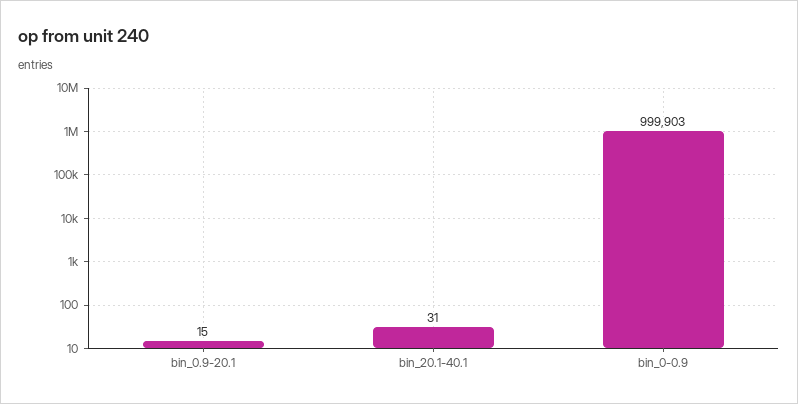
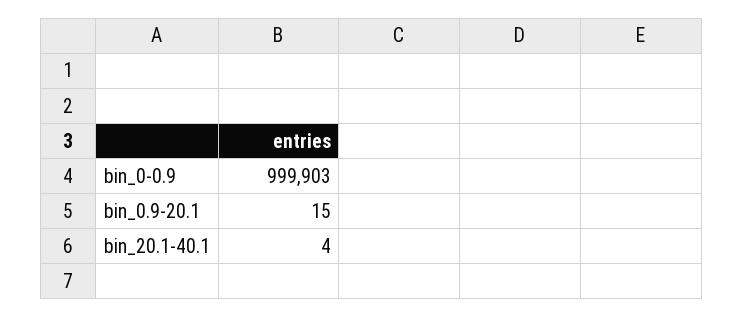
  {
    "bin_0.9-20.1": 15,
-   "bin_20.1-40.1": 31,
+   "bin_20.1-40.1": 4,
    "bin_0-0.9": 999903
  }

